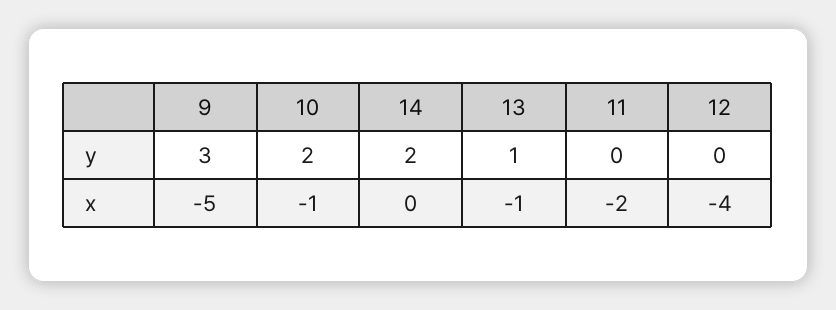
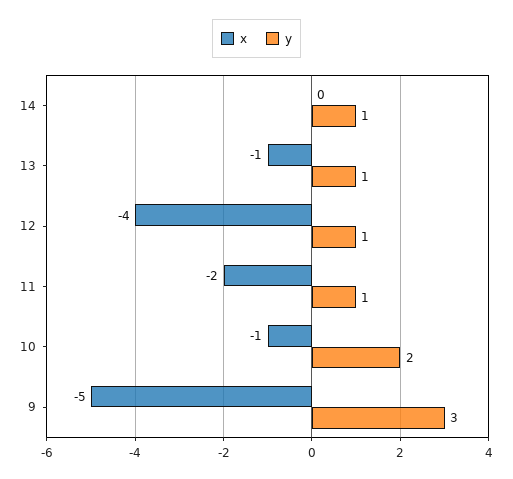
  {
    "y": {
      "9": 3,
      "10": 2,
-     "14": 2,
+     "14": 1,
      "13": 1,
-     "11": 0,
+     "11": 1,
-     "12": 0
+     "12": 1
    },
    "x": {
      "9": -5,
      "10": -1,
      "14": 0,
      "13": -1,
      "11": -2,
      "12": -4
    }
  }

